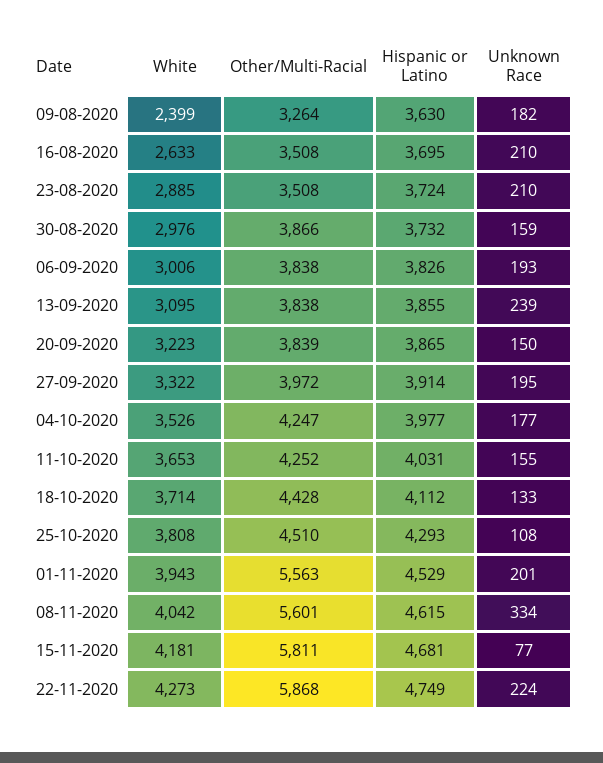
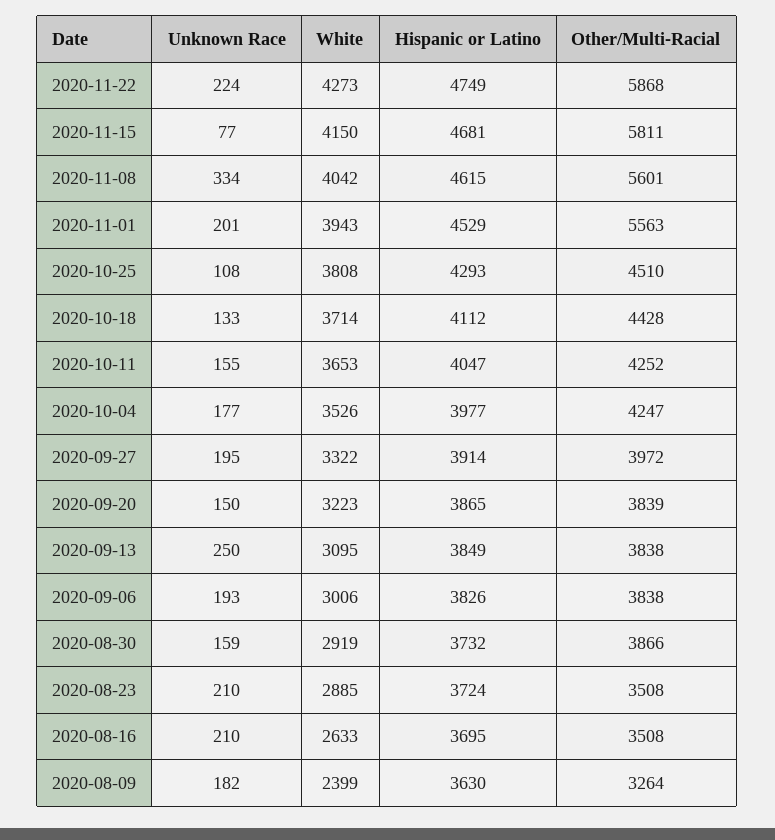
  {
    "White": {
      "09-08-2020": 2399,
      "16-08-2020": 2633,
      "23-08-2020": 2885,
-     "30-08-2020": 2976,
+     "30-08-2020": 2919,
      "06-09-2020": 3006,
      "13-09-2020": 3095,
      "20-09-2020": 3223,
      "27-09-2020": 3322,
      "04-10-2020": 3526,
      "11-10-2020": 3653,
      "18-10-2020": 3714,
      "25-10-2020": 3808,
      "01-11-2020": 3943,
      "08-11-2020": 4042,
-     "15-11-2020": 4181,
+     "15-11-2020": 4150,
      "22-11-2020": 4273
    },
    "Other/Multi-Racial": {
      "09-08-2020": 3264,
      "16-08-2020": 3508,
      "23-08-2020": 3508,
      "30-08-2020": 3866,
      "06-09-2020": 3838,
      "13-09-2020": 3838,
      "20-09-2020": 3839,
      "27-09-2020": 3972,
      "04-10-2020": 4247,
      "11-10-2020": 4252,
      "18-10-2020": 4428,
      "25-10-2020": 4510,
      "01-11-2020": 5563,
      "08-11-2020": 5601,
      "15-11-2020": 5811,
      "22-11-2020": 5868
    },
    "Hispanic or Latino": {
      "09-08-2020": 3630,
      "16-08-2020": 3695,
      "23-08-2020": 3724,
      "30-08-2020": 3732,
      "06-09-2020": 3826,
-     "13-09-2020": 3855,
+     "13-09-2020": 3849,
      "20-09-2020": 3865,
      "27-09-2020": 3914,
      "04-10-2020": 3977,
-     "11-10-2020": 4031,
+     "11-10-2020": 4047,
      "18-10-2020": 4112,
      "25-10-2020": 4293,
      "01-11-2020": 4529,
      "08-11-2020": 4615,
      "15-11-2020": 4681,
      "22-11-2020": 4749
    },
    "Unknown Race": {
      "09-08-2020": 182,
      "16-08-2020": 210,
      "23-08-2020": 210,
      "30-08-2020": 159,
      "06-09-2020": 193,
-     "13-09-2020": 239,
+     "13-09-2020": 250,
      "20-09-2020": 150,
      "27-09-2020": 195,
      "04-10-2020": 177,
      "11-10-2020": 155,
      "18-10-2020": 133,
      "25-10-2020": 108,
      "01-11-2020": 201,
      "08-11-2020": 334,
      "15-11-2020": 77,
      "22-11-2020": 224
    }
  }

